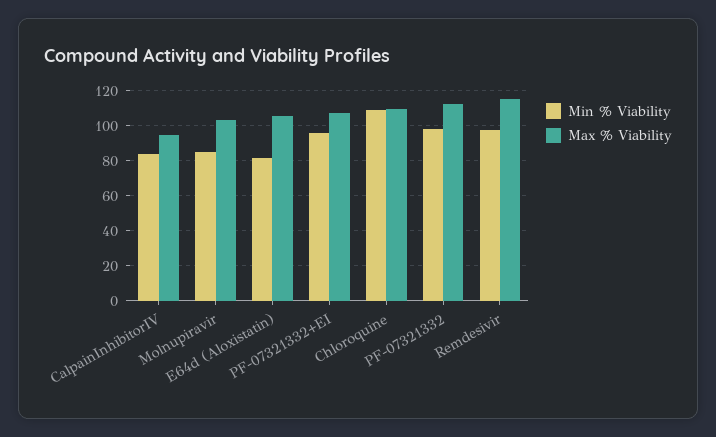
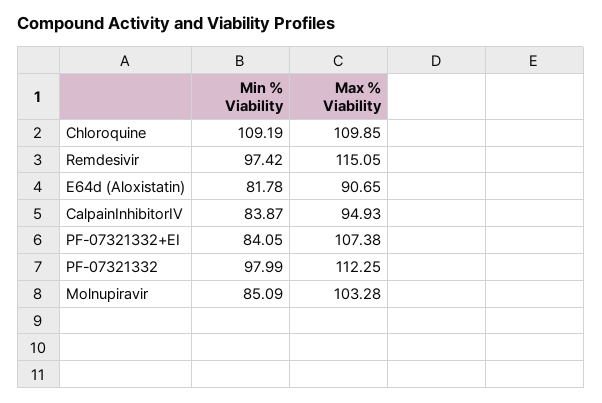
  {
    "Min % Viability": {
      "CalpainInhibitorIV": 83.87,
      "Molnupiravir": 85.09,
      "E64d (Aloxistatin)": 81.78,
-     "PF-07321332+EI": 95,
+     "PF-07321332+EI": 84.05,
      "Chloroquine": 109.19,
      "PF-07321332": 97.99,
      "Remdesivir": 97.42
    },
    "Max % Viability": {
      "CalpainInhibitorIV": 94.93,
      "Molnupiravir": 103.28,
-     "E64d (Aloxistatin)": 105,
+     "E64d (Aloxistatin)": 90.65,
      "PF-07321332+EI": 107.38,
      "Chloroquine": 109.85,
      "PF-07321332": 112.25,
      "Remdesivir": 115.05
    }
  }

